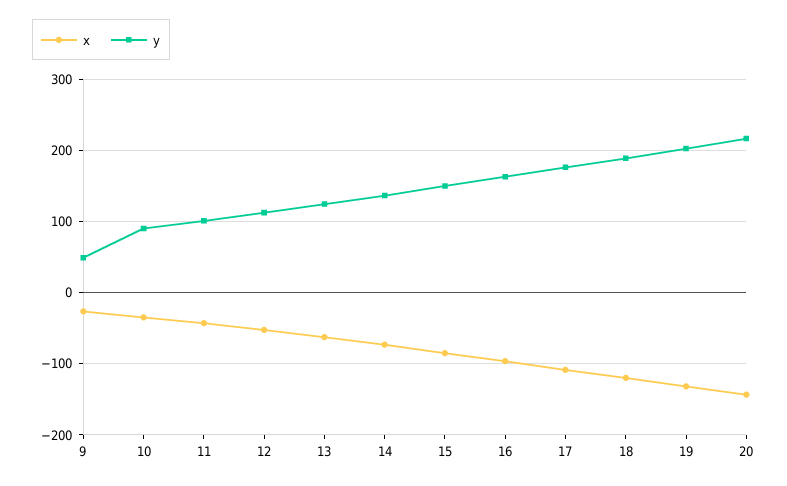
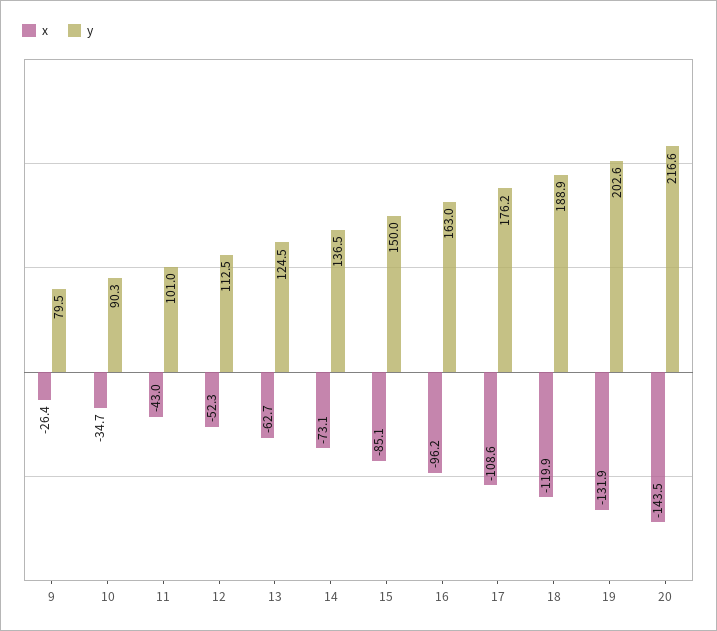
  {
    "x": {
      "9": -26.4,
      "10": -34.7,
      "11": -43,
      "12": -52.3,
      "13": -62.7,
      "14": -73.1,
      "15": -85.1,
      "16": -96.2,
      "17": -108.6,
      "18": -119.9,
      "19": -131.9,
      "20": -143.5
    },
    "y": {
-     "9": 50,
+     "9": 79.5,
      "10": 90.3,
      "11": 101,
      "12": 112.5,
      "13": 124.5,
      "14": 136.5,
      "15": 150,
      "16": 163,
      "17": 176.2,
      "18": 188.9,
      "19": 202.6,
      "20": 216.6
    }
  }

